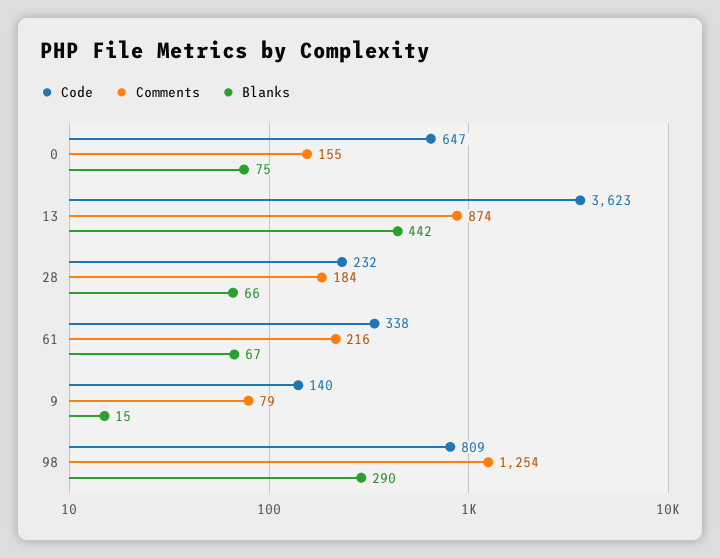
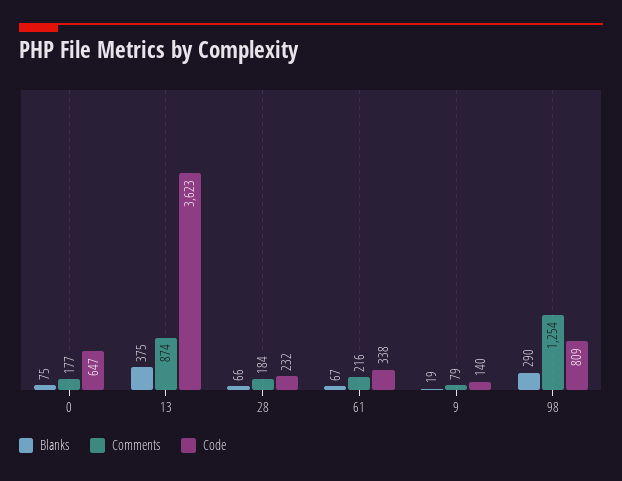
  {
    "Code": {
      "0": 647,
      "13": 3623,
      "28": 232,
      "61": 338,
      "9": 140,
      "98": 809
    },
    "Comments": {
-     "0": 155,
+     "0": 177,
      "13": 874,
      "28": 184,
      "61": 216,
      "9": 79,
      "98": 1254
    },
    "Blanks": {
      "0": 75,
-     "13": 442,
+     "13": 375,
      "28": 66,
      "61": 67,
-     "9": 15,
+     "9": 19,
      "98": 290
    }
  }

